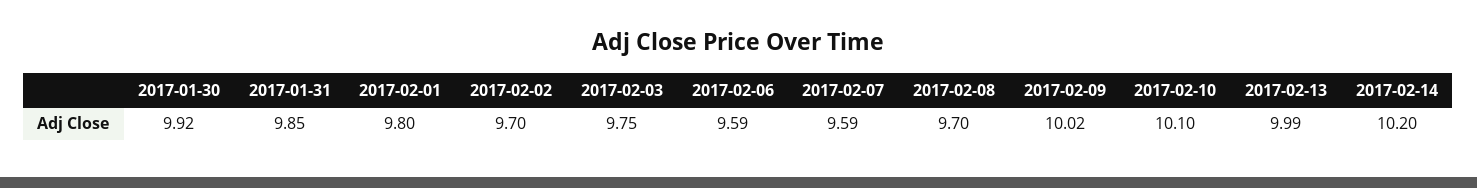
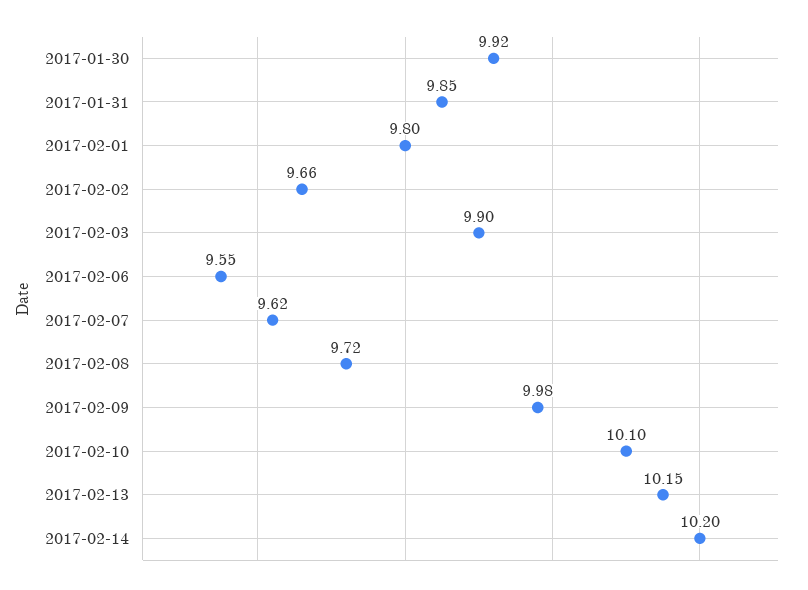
  {
    "2017-01-30": 9.92,
    "2017-01-31": 9.85,
    "2017-02-01": 9.8,
-   "2017-02-02": 9.7,
+   "2017-02-02": 9.66,
-   "2017-02-03": 9.75,
+   "2017-02-03": 9.9,
-   "2017-02-06": 9.59,
+   "2017-02-06": 9.55,
-   "2017-02-07": 9.59,
+   "2017-02-07": 9.62,
-   "2017-02-08": 9.7,
+   "2017-02-08": 9.72,
-   "2017-02-09": 10.02,
+   "2017-02-09": 9.98,
    "2017-02-10": 10.1,
-   "2017-02-13": 9.99,
+   "2017-02-13": 10.15,
    "2017-02-14": 10.2
  }

